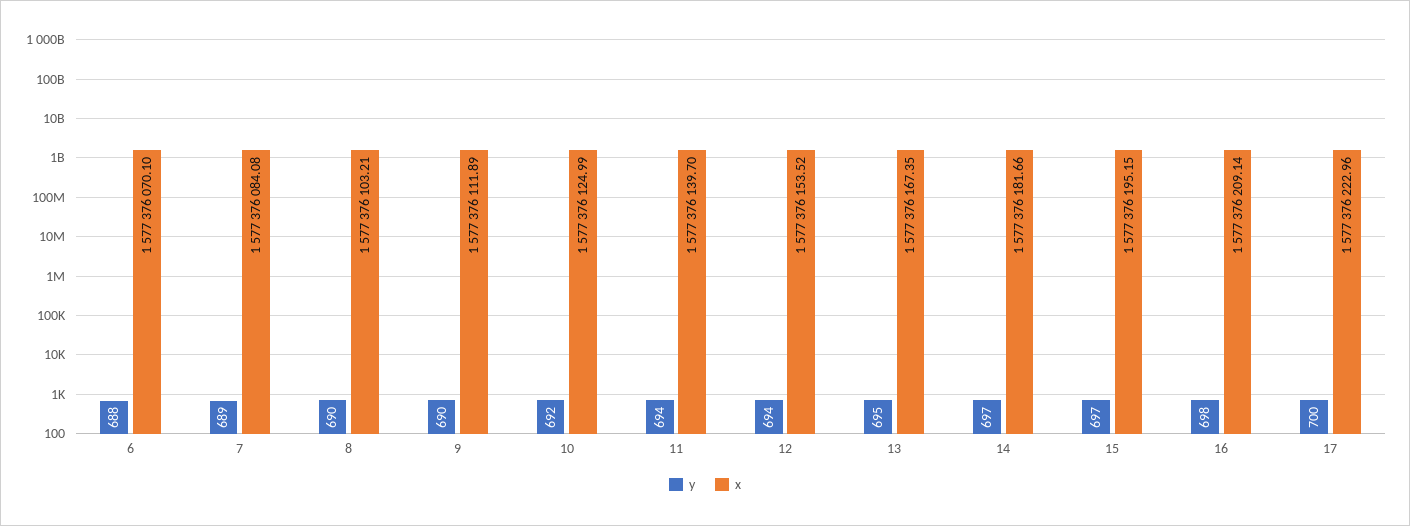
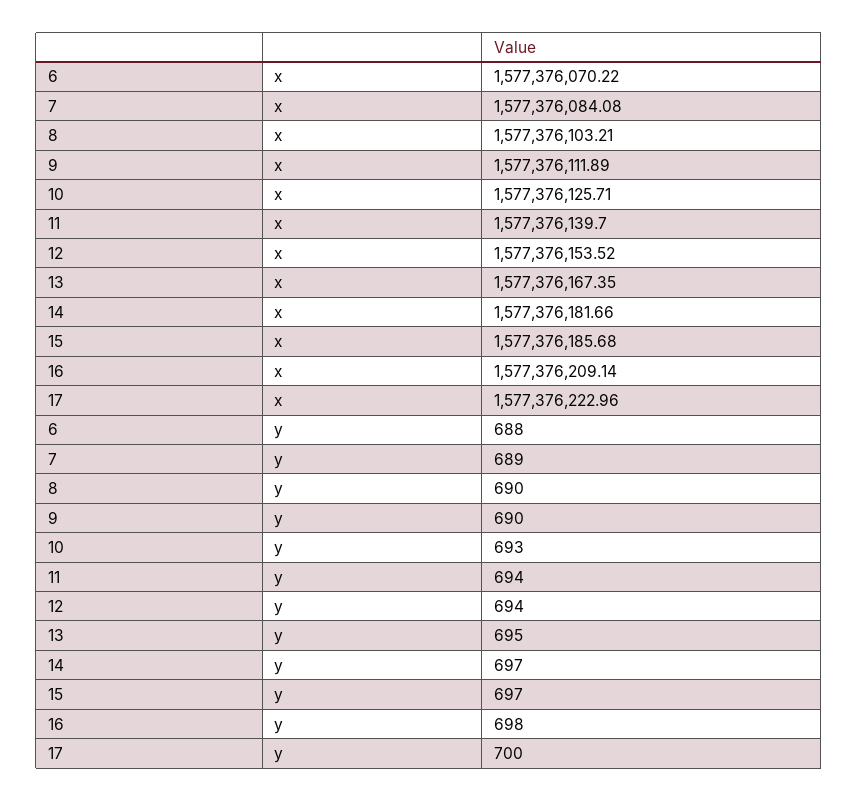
  {
    "y": {
      "6": 688,
      "7": 689,
      "8": 690,
      "9": 690,
-     "10": 692,
+     "10": 693,
      "11": 694,
      "12": 694,
      "13": 695,
      "14": 697,
      "15": 697,
      "16": 698,
      "17": 700
    },
    "x": {
-     "6": 1577376070.1,
+     "6": 1577376070.22,
      "7": 1577376084.08,
      "8": 1577376103.21,
      "9": 1577376111.89,
-     "10": 1577376124.99,
+     "10": 1577376125.71,
      "11": 1577376139.7,
      "12": 1577376153.52,
      "13": 1577376167.35,
      "14": 1577376181.66,
-     "15": 1577376195.15,
+     "15": 1577376185.68,
      "16": 1577376209.14,
      "17": 1577376222.96
    }
  }

